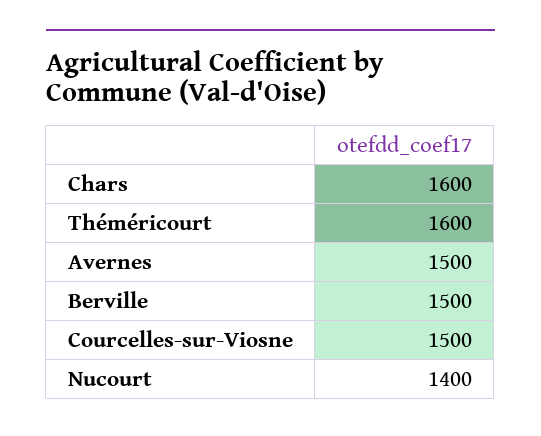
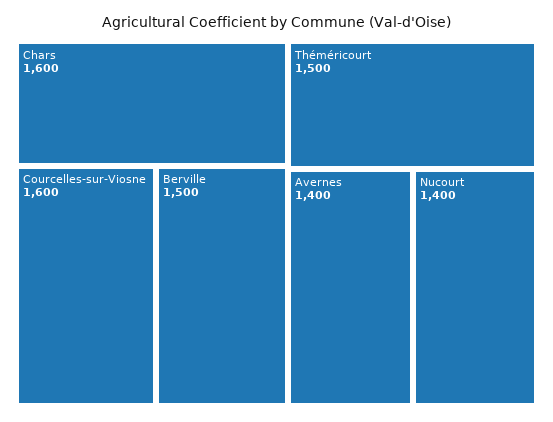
  {
    "Chars": 1600,
-   "Théméricourt": 1600,
+   "Théméricourt": 1500,
-   "Avernes": 1500,
+   "Avernes": 1400,
    "Berville": 1500,
-   "Courcelles-sur-Viosne": 1500,
+   "Courcelles-sur-Viosne": 1600,
    "Nucourt": 1400
  }

